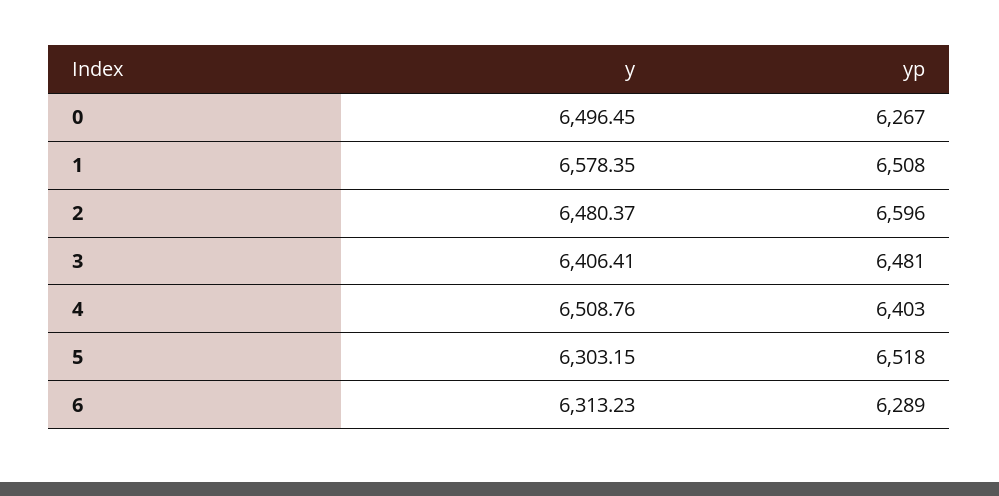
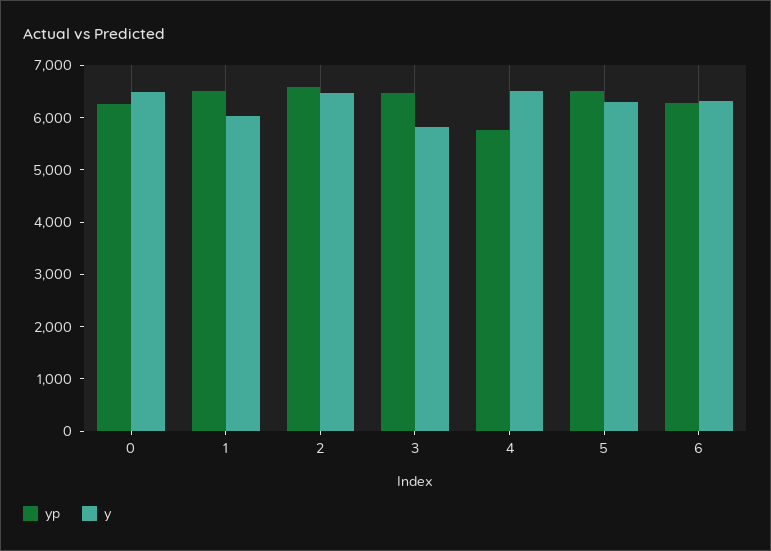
  {
    "y": {
      "0": 6496.45,
-     "1": 6578.35,
+     "1": 6000,
      "2": 6480.37,
-     "3": 6406.41,
+     "3": 5800,
      "4": 6508.76,
      "5": 6303.15,
      "6": 6313.23
    },
    "yp": {
      "0": 6267,
      "1": 6508,
      "2": 6596,
      "3": 6481,
-     "4": 6403,
+     "4": 5800,
      "5": 6518,
      "6": 6289
    }
  }

